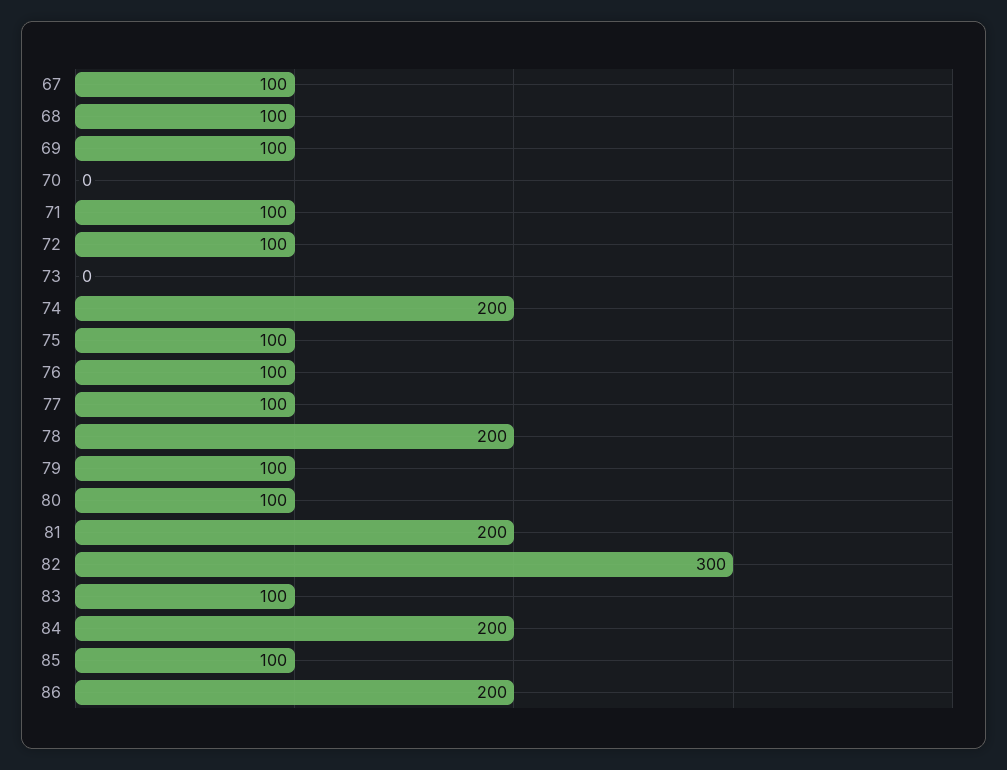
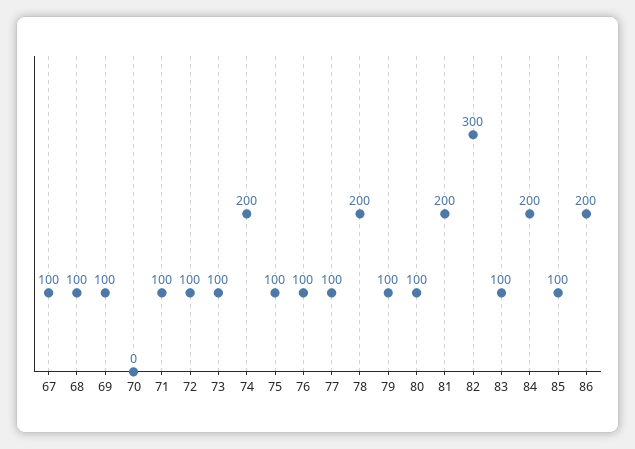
  {
    "67": 100,
    "68": 100,
    "69": 100,
    "70": 0,
    "71": 100,
    "72": 100,
-   "73": 0,
+   "73": 100,
    "74": 200,
    "75": 100,
    "76": 100,
    "77": 100,
    "78": 200,
    "79": 100,
    "80": 100,
    "81": 200,
    "82": 300,
    "83": 100,
    "84": 200,
    "85": 100,
    "86": 200
  }

